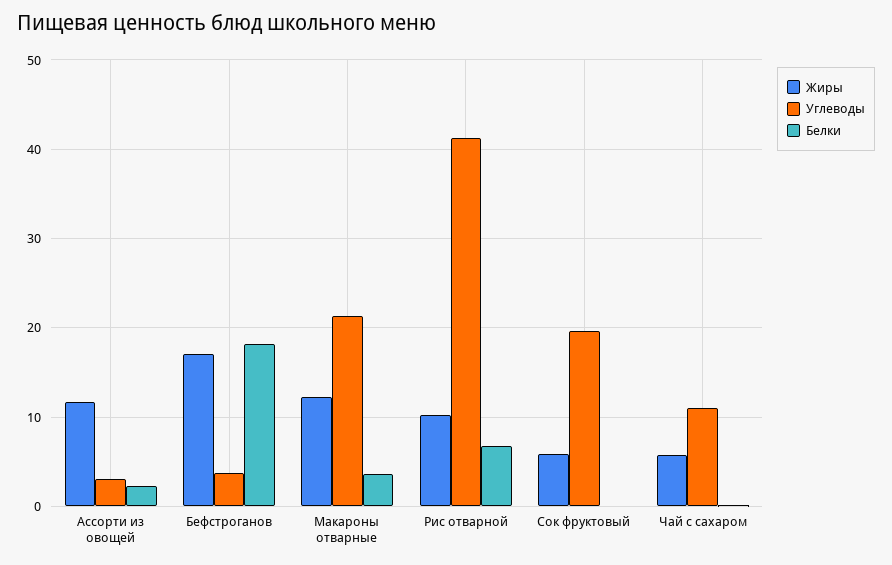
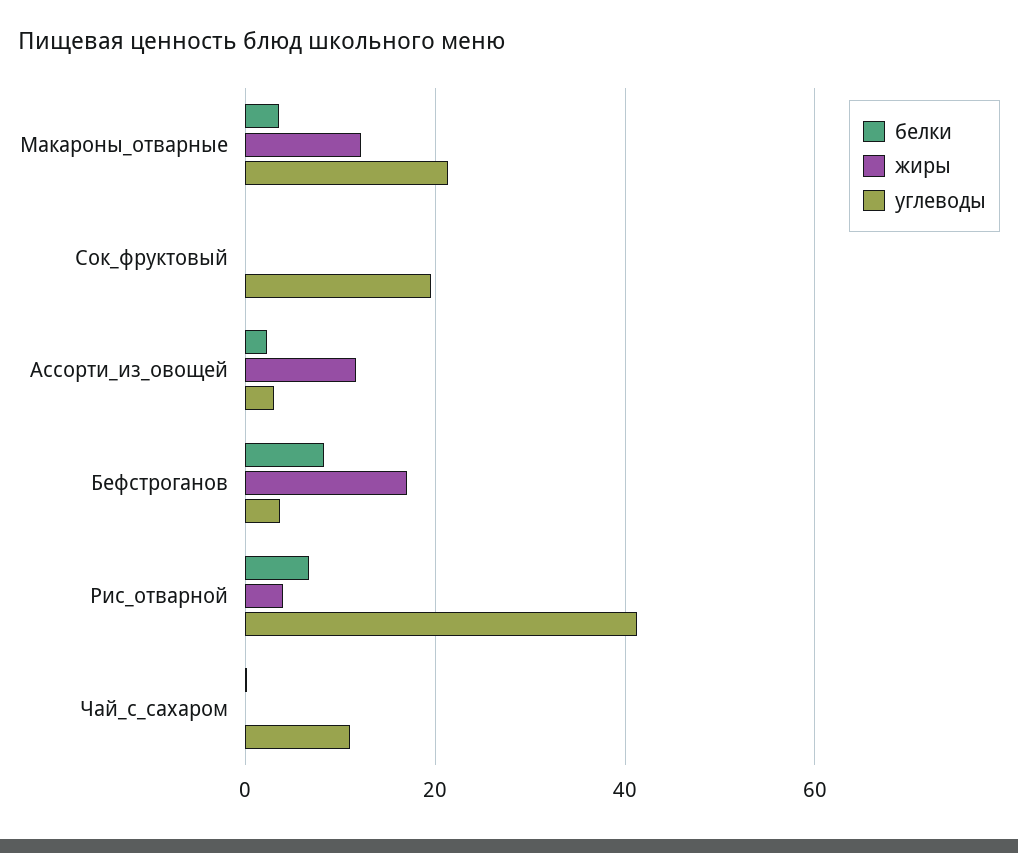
  {
    "Жиры": {
      "Ассорти из овощей": 12,
      "Бефстроганов": 17,
      "Макароны отварные": 12,
-     "Рис отварной": 10,
+     "Рис отварной": 4,
-     "Сок фруктовый": 6,
+     "Сок фруктовый": 0,
-     "Чай с сахаром": 6
+     "Чай с сахаром": 0
    },
    "Углеводы": {
      "Ассорти из овощей": 3,
      "Бефстроганов": 4,
      "Макароны отварные": 21,
      "Рис отварной": 41,
      "Сок фруктовый": 20,
      "Чай с сахаром": 11
    },
    "Белки": {
      "Ассорти из овощей": 2,
-     "Бефстроганов": 18,
+     "Бефстроганов": 8,
      "Макароны отварные": 4,
      "Рис отварной": 7,
      "Сок фруктовый": 0,
      "Чай с сахаром": 0
    }
  }

